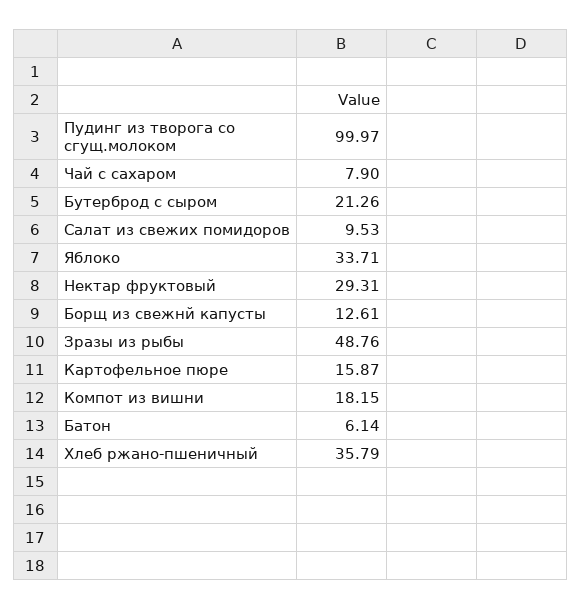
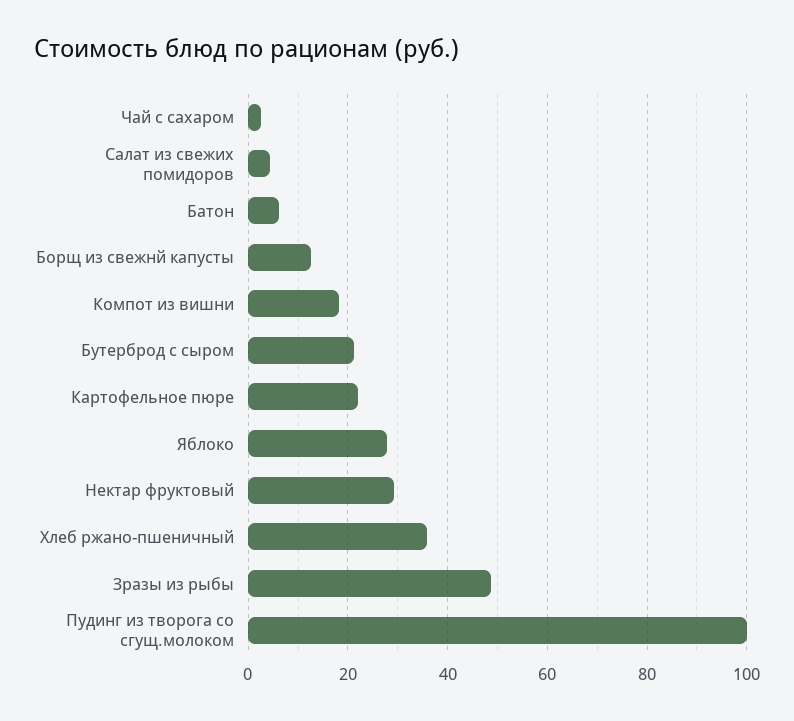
  {
    "Пудинг из творога со сгущ.молоком": 99.97,
-   "Чай с сахаром": 7.9,
+   "Чай с сахаром": 2,
    "Бутерброд с сыром": 21.26,
-   "Салат из свежих помидоров": 9.53,
+   "Салат из свежих помидоров": 4,
-   "Яблоко": 33.71,
+   "Яблоко": 28,
    "Нектар фруктовый": 29.31,
    "Борщ из свежнй капусты": 12.61,
    "Зразы из рыбы": 48.76,
-   "Картофельное пюре": 15.87,
+   "Картофельное пюре": 22,
    "Компот из вишни": 18.15,
    "Батон": 6.14,
    "Хлеб ржано-пшеничный": 35.79
  }

